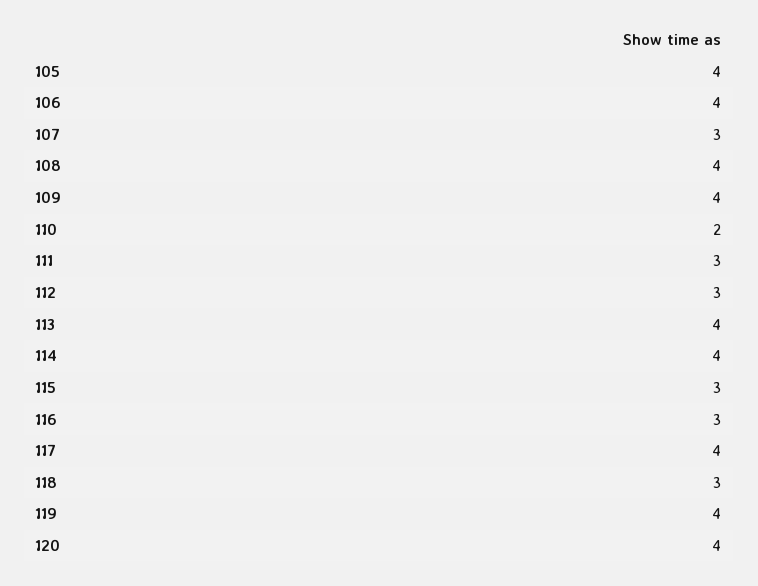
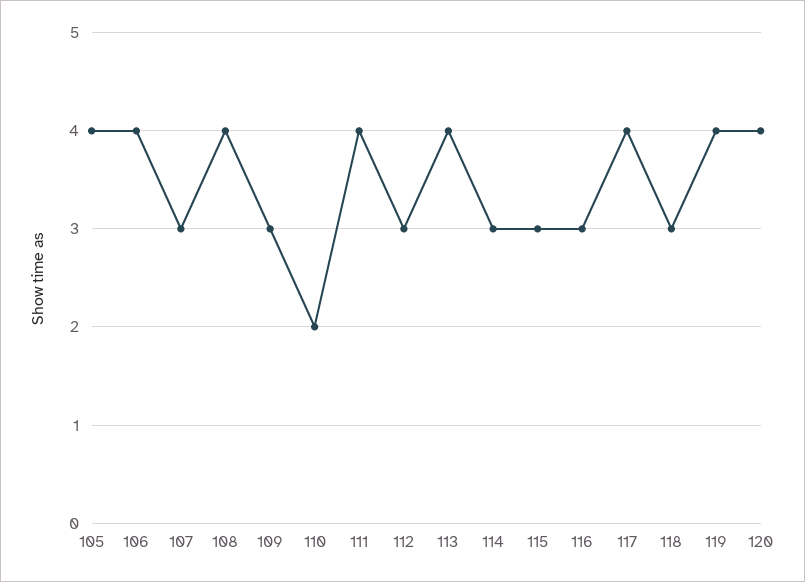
  {
    "105": 4,
    "106": 4,
    "107": 3,
    "108": 4,
-   "109": 4,
+   "109": 3,
    "110": 2,
-   "111": 3,
+   "111": 4,
    "112": 3,
    "113": 4,
-   "114": 4,
+   "114": 3,
    "115": 3,
    "116": 3,
    "117": 4,
    "118": 3,
    "119": 4,
    "120": 4
  }

